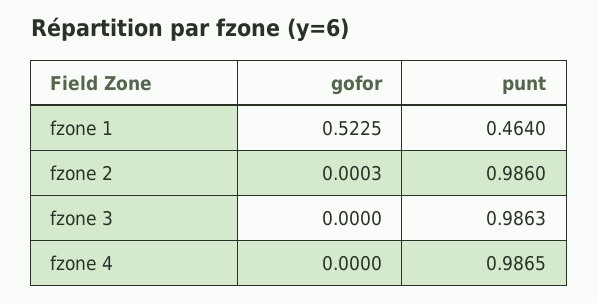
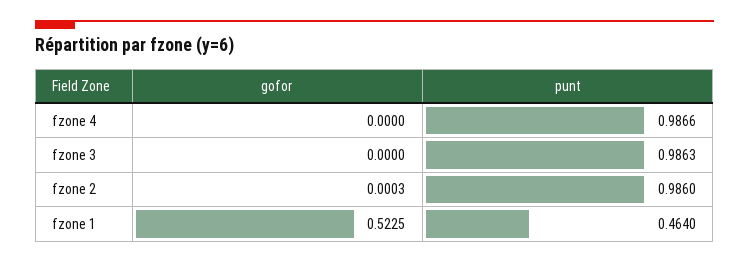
  {
    "gofor": {
      "fzone 1": 0.5225,
      "fzone 2": 0.0003,
      "fzone 3": 0,
      "fzone 4": 0
    },
    "punt": {
      "fzone 1": 0.464,
      "fzone 2": 0.986,
      "fzone 3": 0.9863,
-     "fzone 4": 0.9865
+     "fzone 4": 0.9866
    }
  }

